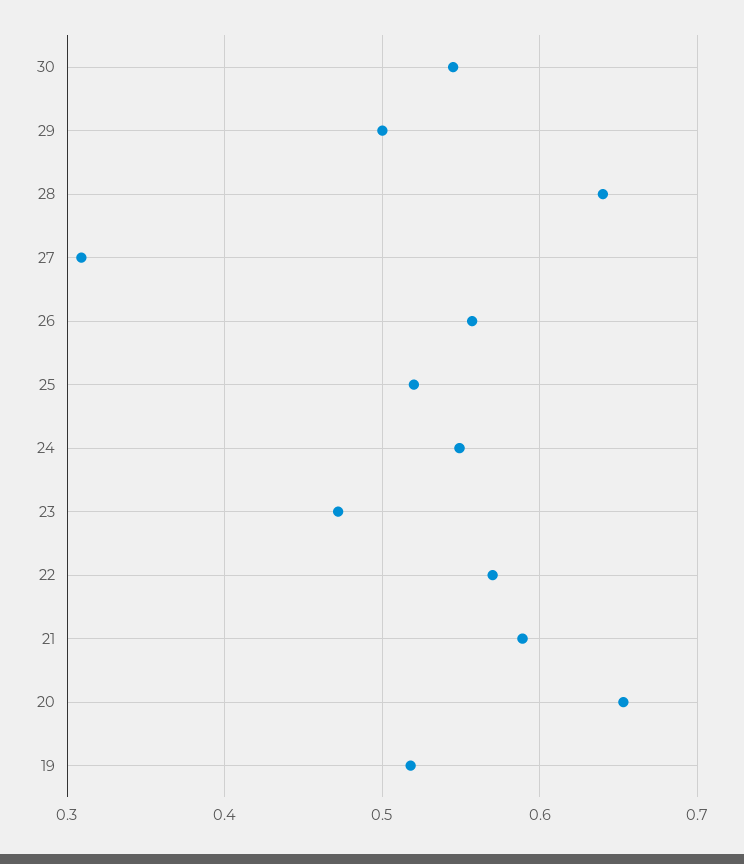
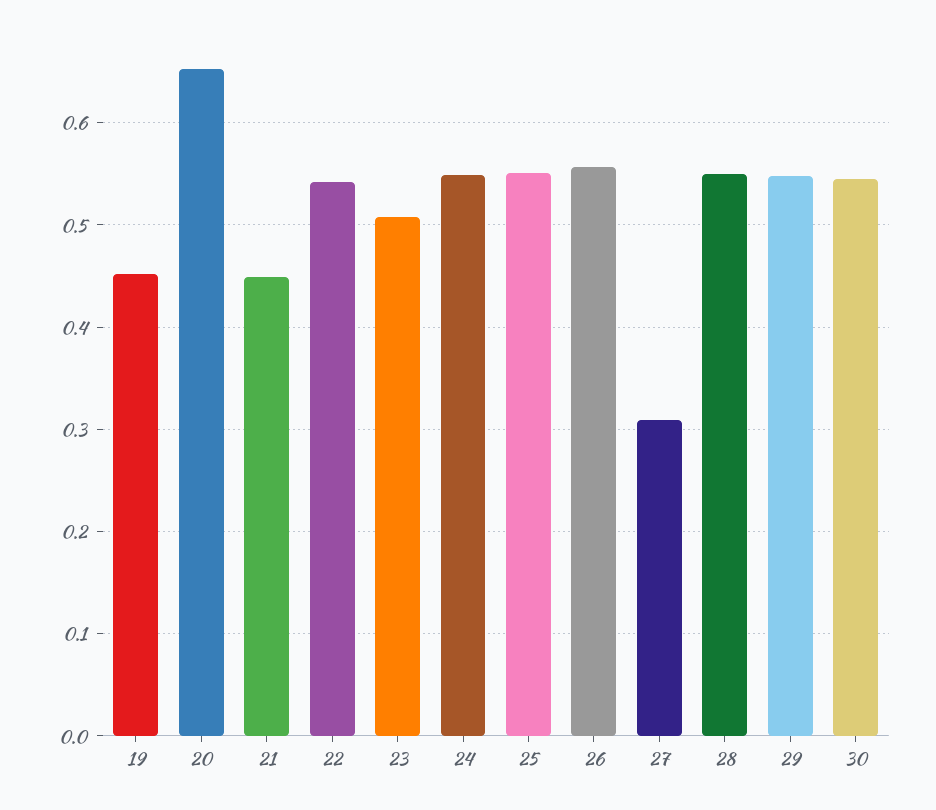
  {
    "30": 0.55,
-   "29": 0.5,
+   "29": 0.55,
-   "28": 0.64,
+   "28": 0.55,
    "27": 0.31,
    "26": 0.56,
-   "25": 0.52,
+   "25": 0.55,
    "24": 0.55,
-   "23": 0.47,
+   "23": 0.51,
-   "22": 0.57,
+   "22": 0.54,
-   "21": 0.59,
+   "21": 0.45,
    "20": 0.65,
-   "19": 0.52
+   "19": 0.45
  }

